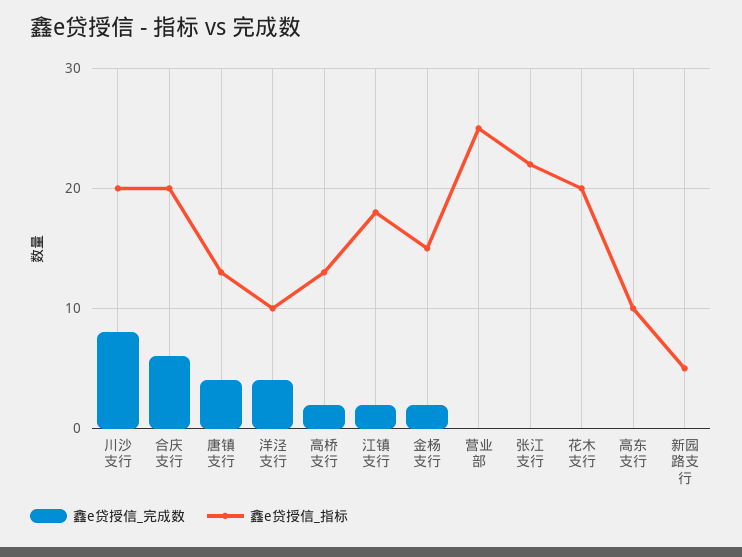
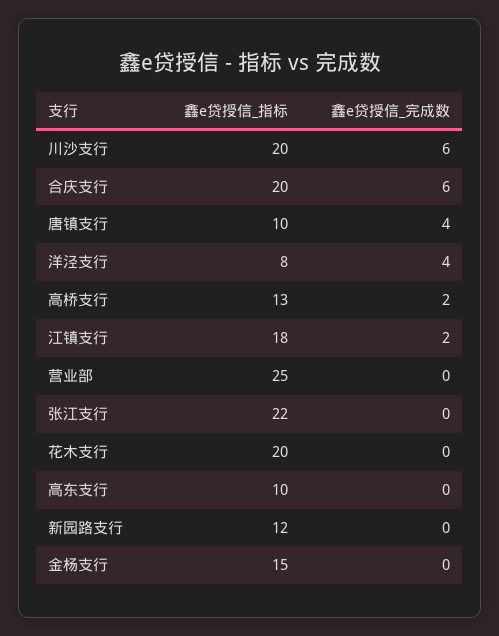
  {
    "鑫e贷授信_完成数": {
-     "川沙支行": 8,
+     "川沙支行": 6,
      "合庆支行": 6,
      "唐镇支行": 4,
      "洋泾支行": 4,
      "高桥支行": 2,
      "江镇支行": 2,
-     "金杨支行": 2,
+     "金杨支行": 0,
      "营业部": 0,
      "张江支行": 0,
      "花木支行": 0,
      "高东支行": 0,
      "新园路支行": 0
    },
    "鑫e贷授信_指标": {
      "川沙支行": 20,
      "合庆支行": 20,
-     "唐镇支行": 13,
+     "唐镇支行": 10,
-     "洋泾支行": 10,
+     "洋泾支行": 8,
      "高桥支行": 13,
      "江镇支行": 18,
      "金杨支行": 15,
      "营业部": 25,
      "张江支行": 22,
      "花木支行": 20,
      "高东支行": 10,
-     "新园路支行": 5
+     "新园路支行": 12
    }
  }

